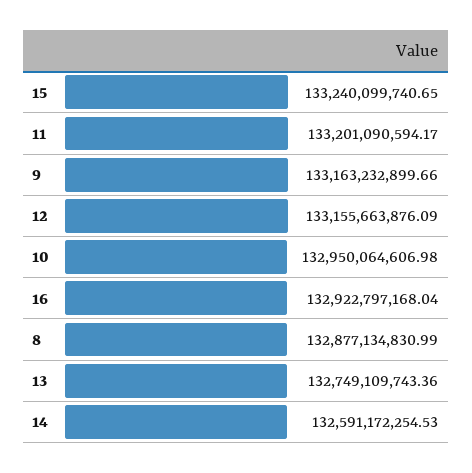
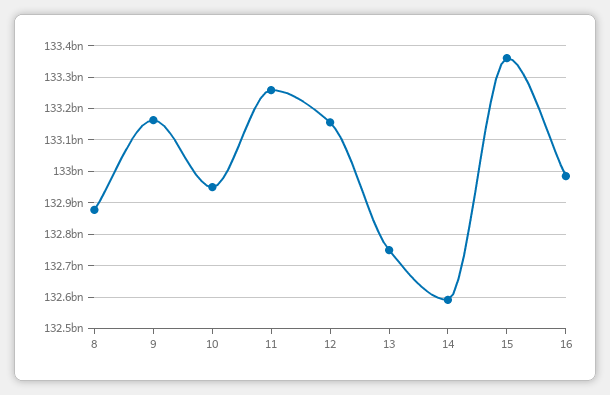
  {
-   "15": 133240099740.65,
+   "15": 133360000000,
-   "11": 133201090594.17,
+   "11": 133260000000,
    "9": 133163232899.66,
    "12": 133155663876.09,
    "10": 132950064606.98,
-   "16": 132922797168.04,
+   "16": 132980000000,
    "8": 132877134830.99,
    "13": 132749109743.36,
    "14": 132591172254.53
  }

